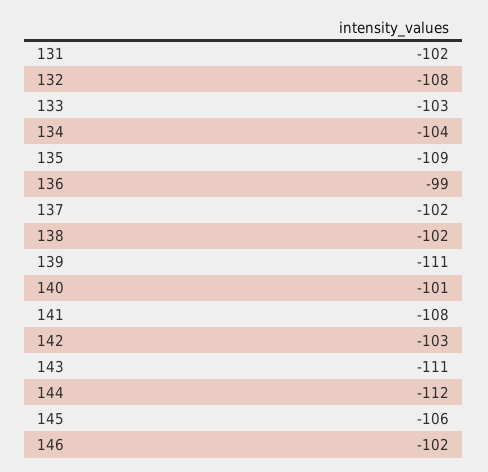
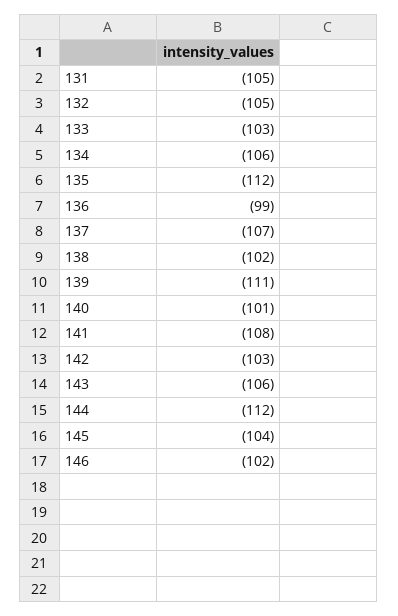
  {
-   "131": -102,
+   "131": -105,
-   "132": -108,
+   "132": -105,
    "133": -103,
-   "134": -104,
+   "134": -106,
-   "135": -109,
+   "135": -112,
    "136": -99,
-   "137": -102,
+   "137": -107,
    "138": -102,
    "139": -111,
    "140": -101,
    "141": -108,
    "142": -103,
-   "143": -111,
+   "143": -106,
    "144": -112,
-   "145": -106,
+   "145": -104,
    "146": -102
  }

